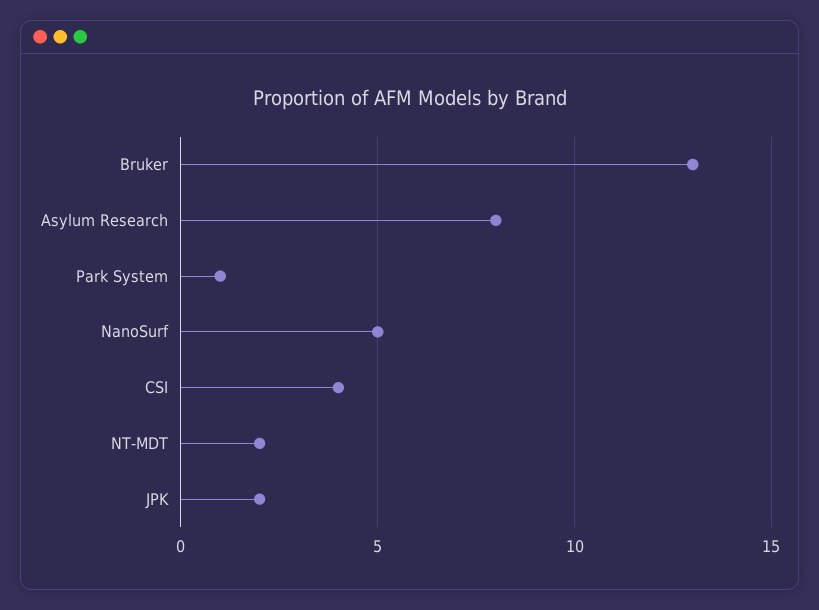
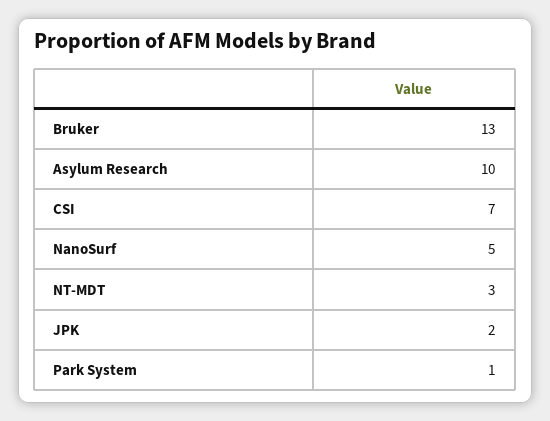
  {
    "Bruker": 13,
-   "Asylum Research": 8,
+   "Asylum Research": 10,
    "Park System": 1,
    "NanoSurf": 5,
-   "CSI": 4,
+   "CSI": 7,
-   "NT-MDT": 2,
+   "NT-MDT": 3,
    "JPK": 2
  }

